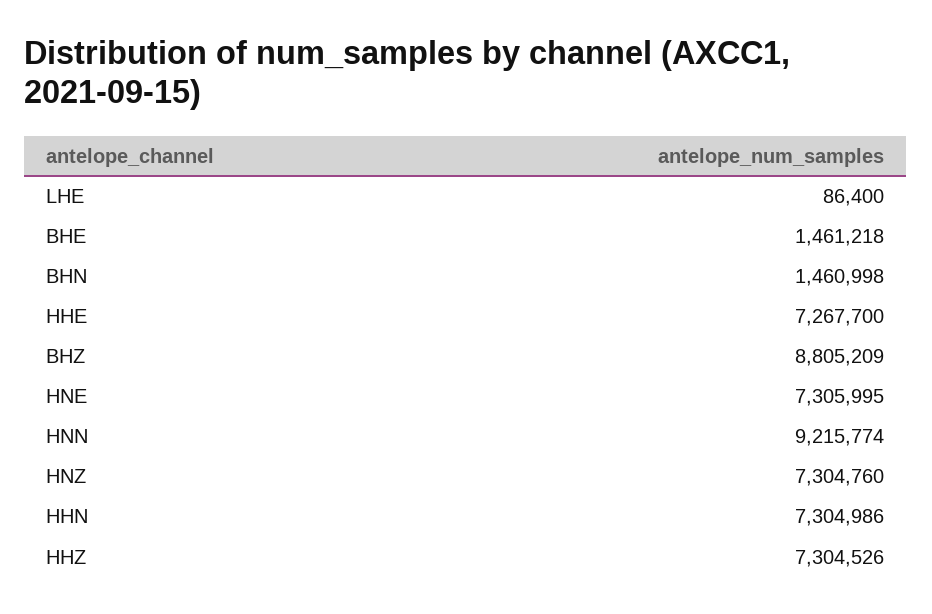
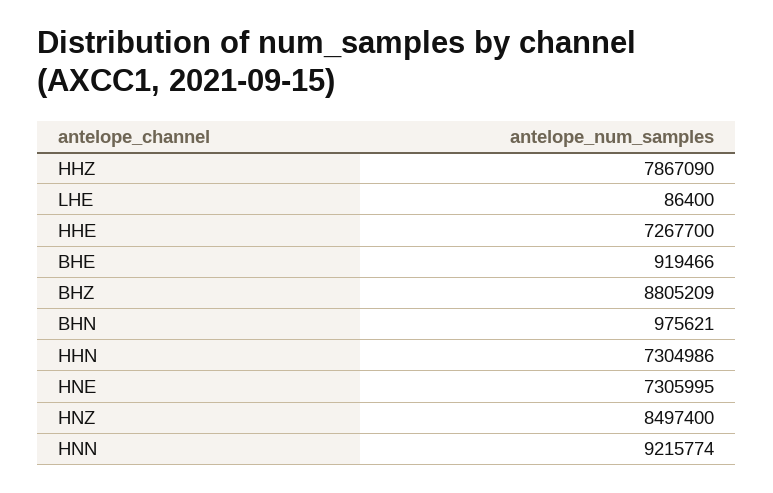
  {
    "LHE": 86400,
-   "BHE": 1461218,
+   "BHE": 919466,
-   "BHN": 1460998,
+   "BHN": 975621,
    "HHE": 7267700,
    "BHZ": 8805209,
    "HNE": 7305995,
    "HNN": 9215774,
-   "HNZ": 7304760,
+   "HNZ": 8497400,
    "HHN": 7304986,
-   "HHZ": 7304526
+   "HHZ": 7867090
  }

